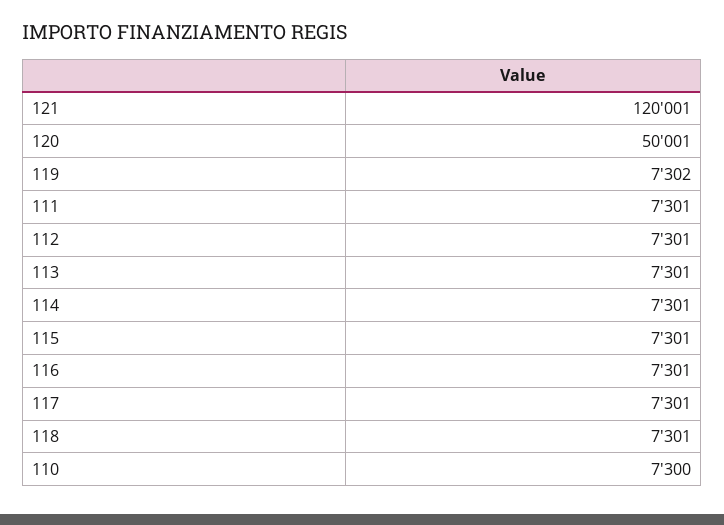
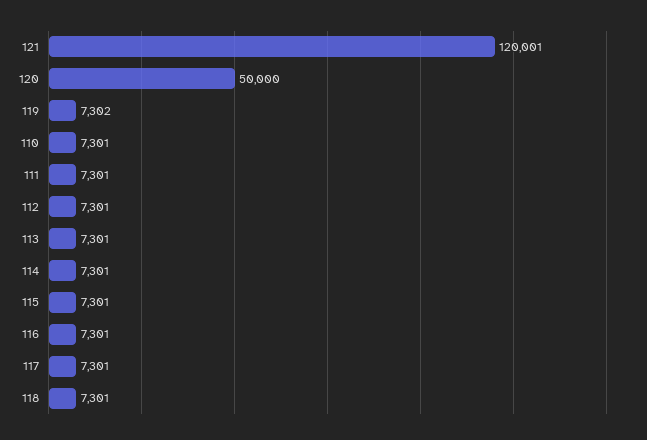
  {
    "121": 120001,
-   "120": 50001,
+   "120": 50000,
    "119": 7302,
    "111": 7301,
    "112": 7301,
    "113": 7301,
    "114": 7301,
    "115": 7301,
    "116": 7301,
    "117": 7301,
    "118": 7301,
-   "110": 7300
+   "110": 7301
  }

